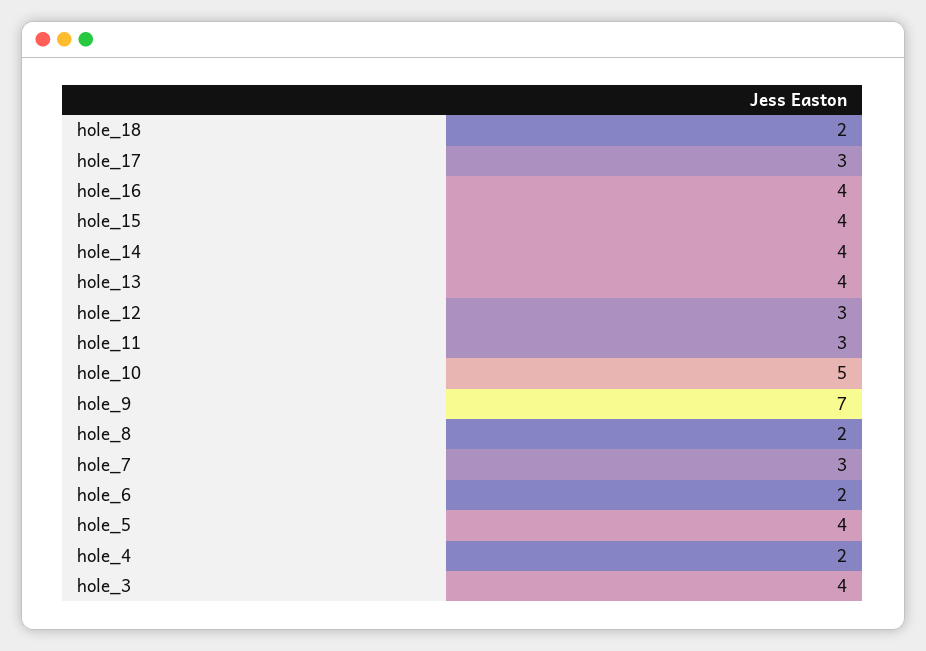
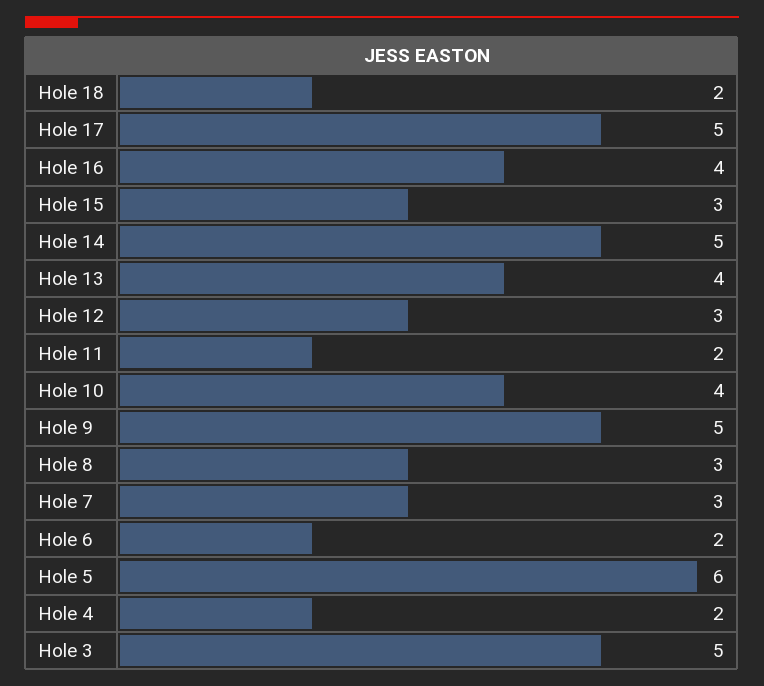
  {
    "hole_18": 2,
-   "hole_17": 3,
+   "hole_17": 5,
    "hole_16": 4,
-   "hole_15": 4,
+   "hole_15": 3,
-   "hole_14": 4,
+   "hole_14": 5,
    "hole_13": 4,
    "hole_12": 3,
-   "hole_11": 3,
+   "hole_11": 2,
-   "hole_10": 5,
+   "hole_10": 4,
-   "hole_9": 7,
+   "hole_9": 5,
-   "hole_8": 2,
+   "hole_8": 3,
    "hole_7": 3,
    "hole_6": 2,
-   "hole_5": 4,
+   "hole_5": 6,
    "hole_4": 2,
-   "hole_3": 4
+   "hole_3": 5
  }

